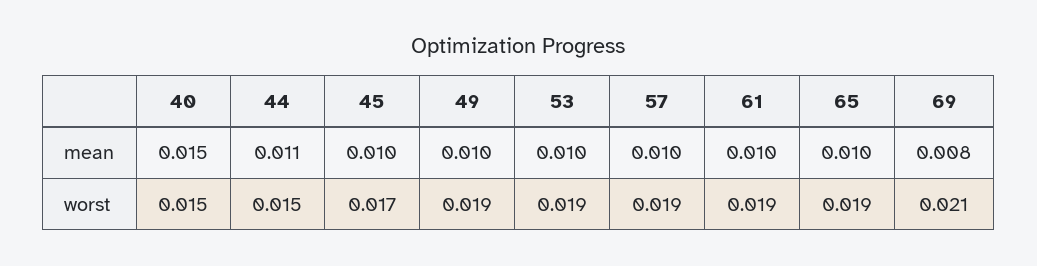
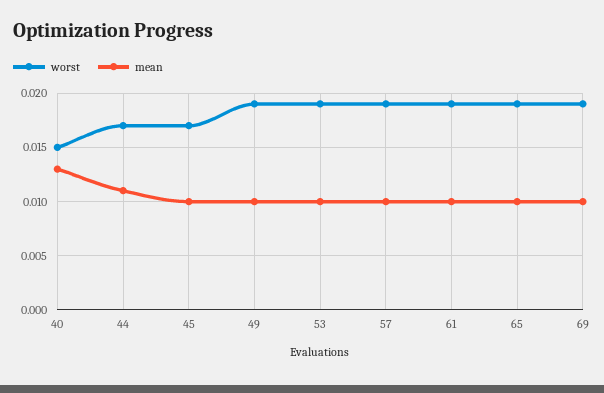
  {
    "mean": {
-     "40": 0.015,
+     "40": 0.013,
      "44": 0.011,
      "45": 0.01,
      "49": 0.01,
      "53": 0.01,
      "57": 0.01,
      "61": 0.01,
      "65": 0.01,
-     "69": 0.008
+     "69": 0.01
    },
    "worst": {
      "40": 0.015,
-     "44": 0.015,
+     "44": 0.017,
      "45": 0.017,
      "49": 0.019,
      "53": 0.019,
      "57": 0.019,
      "61": 0.019,
      "65": 0.019,
-     "69": 0.021
+     "69": 0.019
    }
  }

